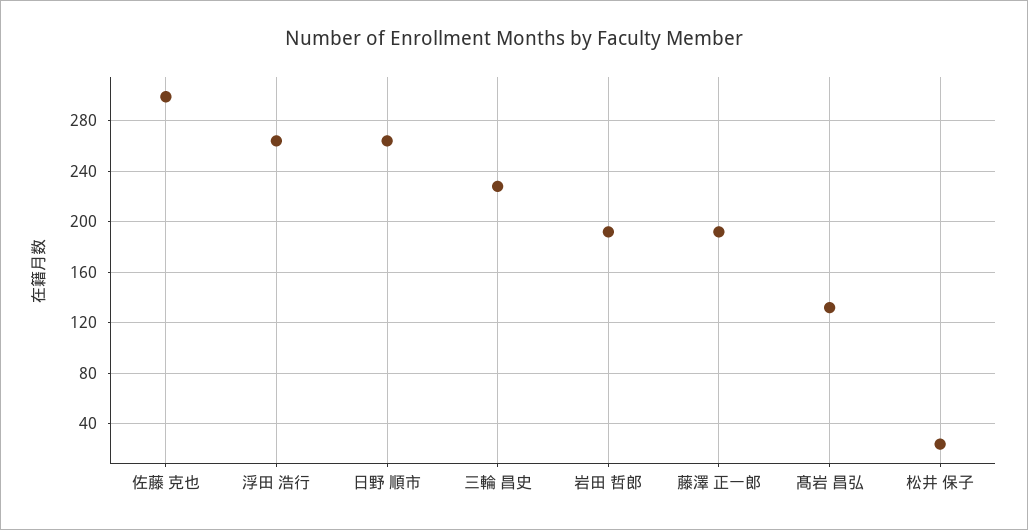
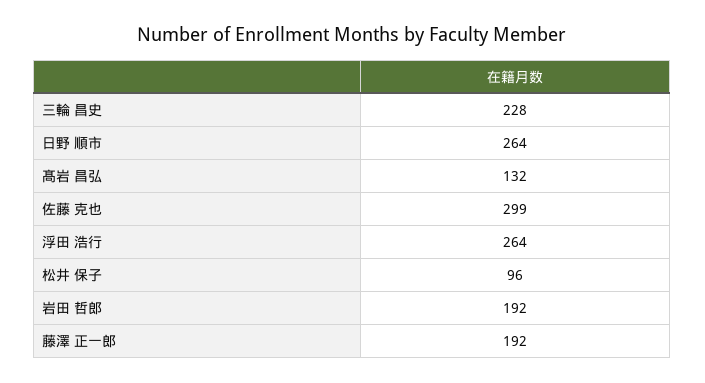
  {
    "佐藤 克也": 299,
    "浮田 浩行": 264,
    "日野 順市": 264,
    "三輪 昌史": 228,
    "岩田 哲郎": 192,
    "藤澤 正一郎": 192,
    "髙岩 昌弘": 132,
-   "松井 保子": 25
+   "松井 保子": 96
  }

